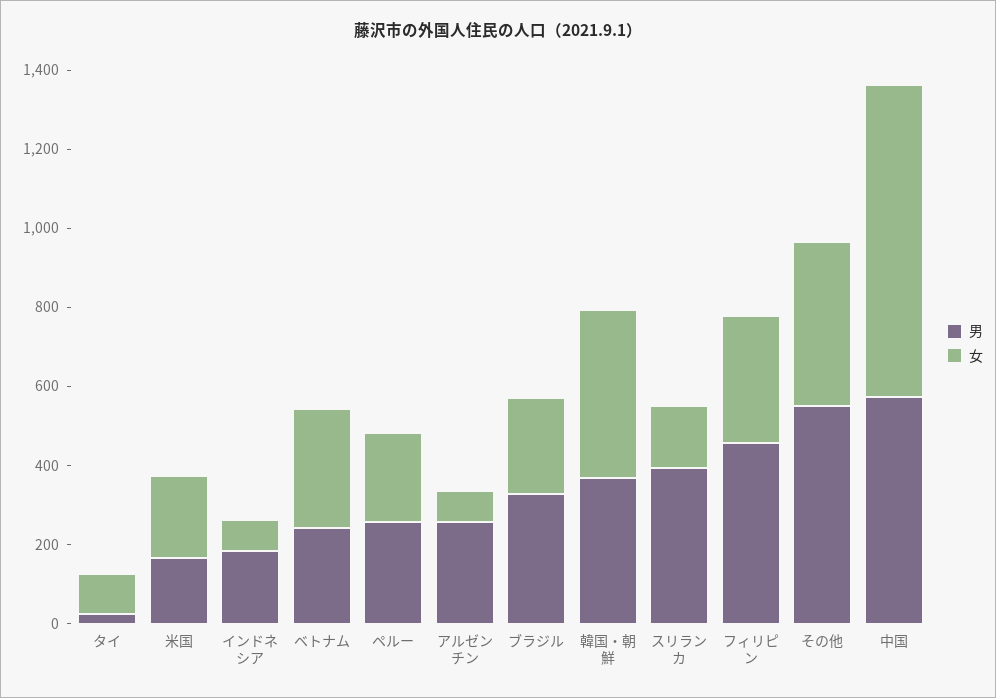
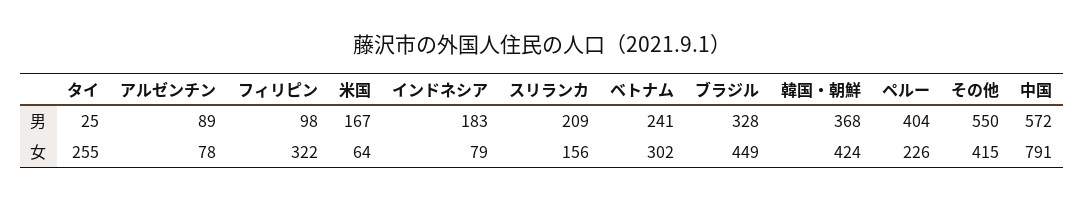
  {
    "男": {
      "タイ": 25,
      "米国": 167,
      "インドネシア": 183,
      "ベトナム": 241,
-     "ペルー": 250,
+     "ペルー": 404,
-     "アルゼンチン": 250,
+     "アルゼンチン": 89,
      "ブラジル": 328,
      "韓国・朝鮮": 368,
-     "スリランカ": 400,
+     "スリランカ": 209,
-     "フィリピン": 450,
+     "フィリピン": 98,
      "その他": 550,
      "中国": 572
    },
    "女": {
-     "タイ": 100,
+     "タイ": 255,
-     "米国": 200,
+     "米国": 64,
      "インドネシア": 79,
      "ベトナム": 302,
      "ペルー": 226,
      "アルゼンチン": 78,
-     "ブラジル": 250,
+     "ブラジル": 449,
      "韓国・朝鮮": 424,
      "スリランカ": 156,
      "フィリピン": 322,
      "その他": 415,
      "中国": 791
    }
  }

